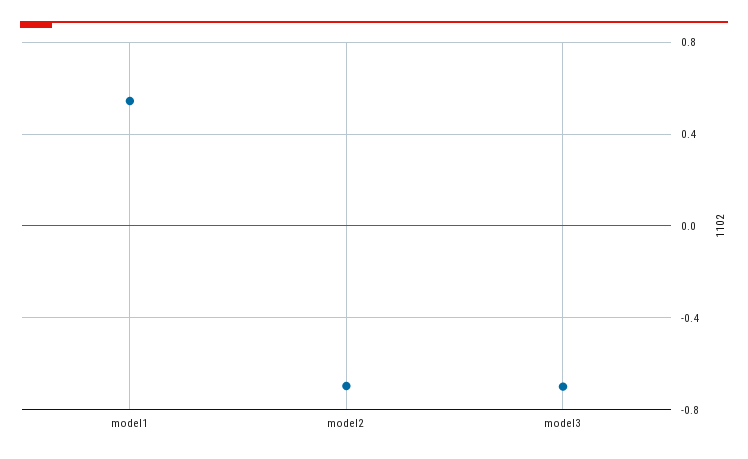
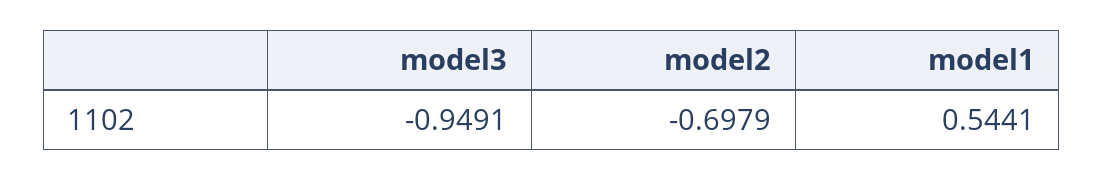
  {
    "model1": 0.5441,
    "model2": -0.6979,
-   "model3": -0.7
+   "model3": -0.9491
  }

